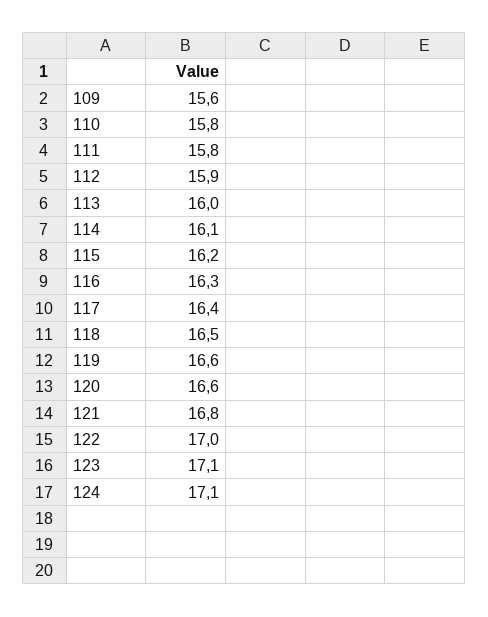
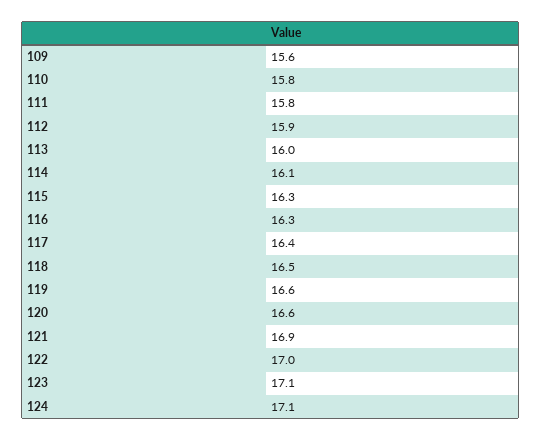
  {
    "109": 15.6,
    "110": 15.8,
    "111": 15.8,
    "112": 15.9,
    "113": 16,
    "114": 16.1,
-   "115": 16.2,
+   "115": 16.3,
    "116": 16.3,
    "117": 16.4,
    "118": 16.5,
    "119": 16.6,
    "120": 16.6,
-   "121": 16.8,
+   "121": 16.9,
    "122": 17,
    "123": 17.1,
    "124": 17.1
  }

